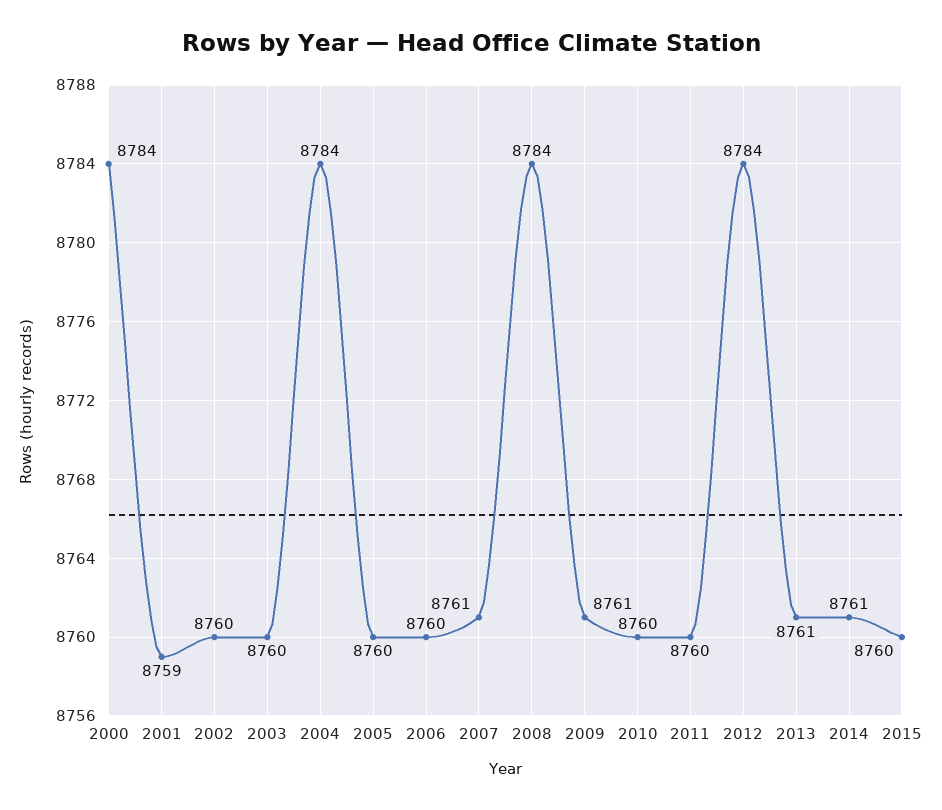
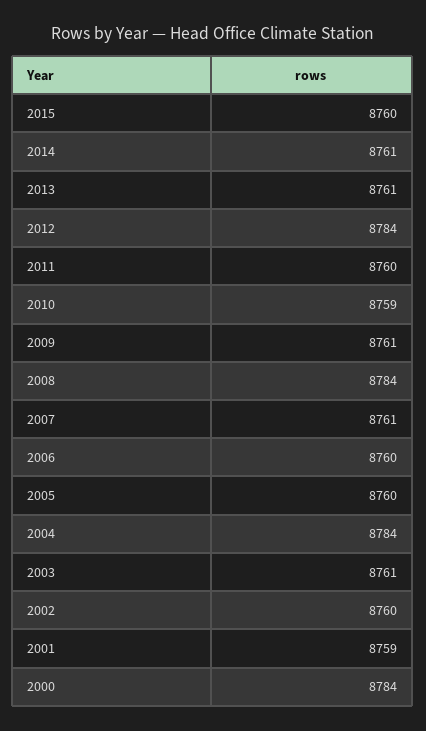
  {
    "2000": 8784,
    "2001": 8759,
    "2002": 8760,
-   "2003": 8760,
+   "2003": 8761,
    "2004": 8784,
    "2005": 8760,
    "2006": 8760,
    "2007": 8761,
    "2008": 8784,
    "2009": 8761,
-   "2010": 8760,
+   "2010": 8759,
    "2011": 8760,
    "2012": 8784,
    "2013": 8761,
    "2014": 8761,
    "2015": 8760
  }

